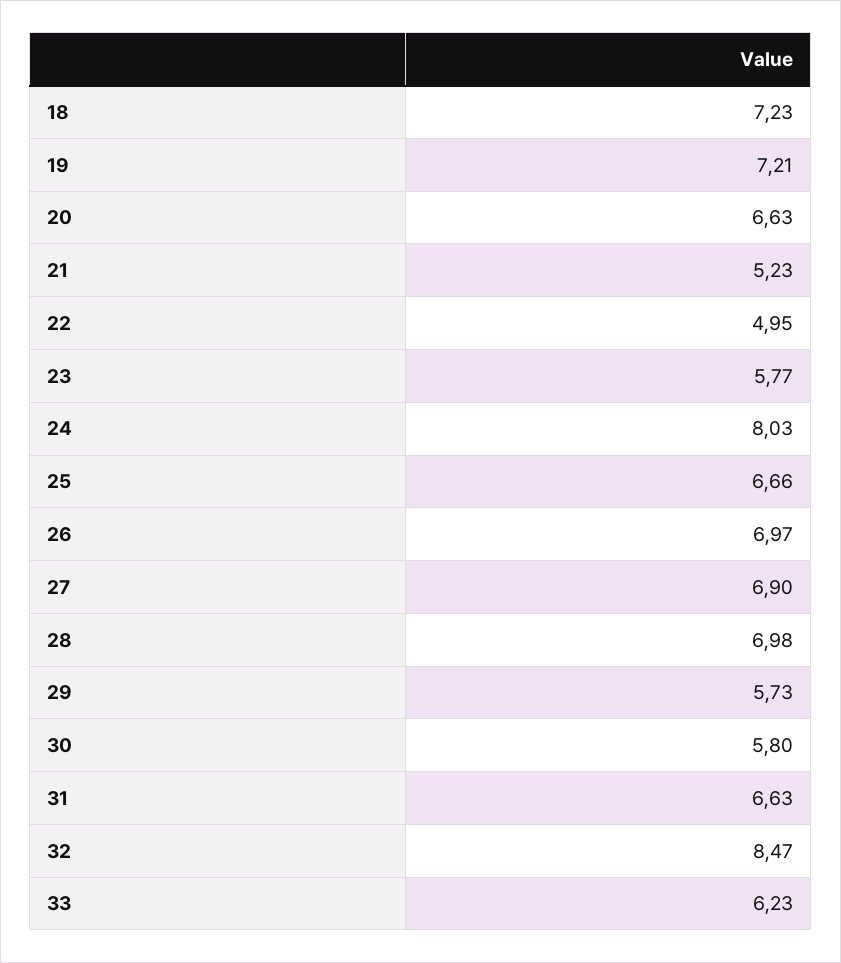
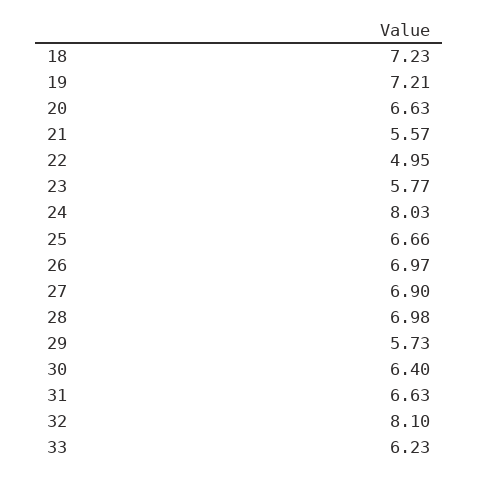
  {
    "18": 7.23,
    "19": 7.21,
    "20": 6.63,
-   "21": 5.23,
+   "21": 5.57,
    "22": 4.95,
    "23": 5.77,
    "24": 8.03,
    "25": 6.66,
    "26": 6.97,
    "27": 6.9,
    "28": 6.98,
    "29": 5.73,
-   "30": 5.8,
+   "30": 6.4,
    "31": 6.63,
-   "32": 8.47,
+   "32": 8.1,
    "33": 6.23
  }

